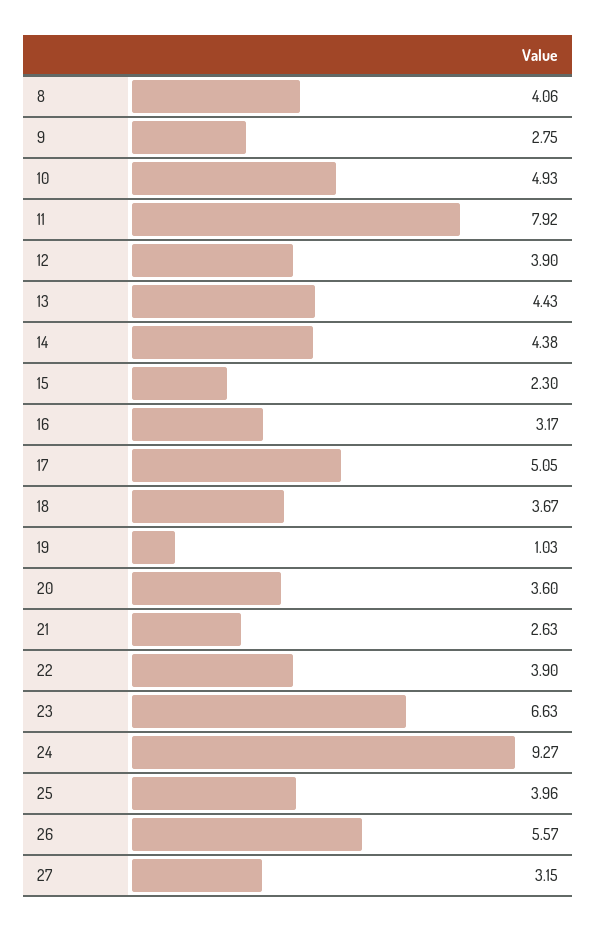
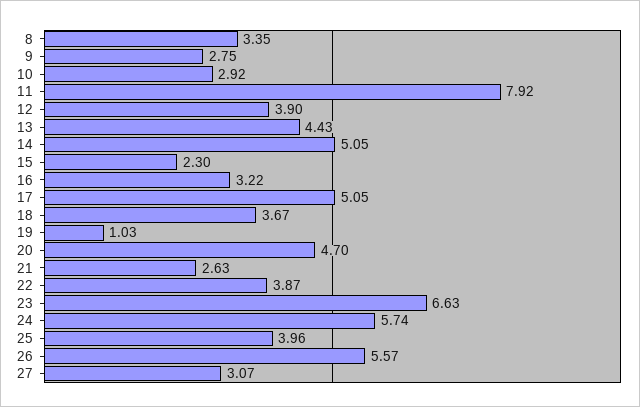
  {
-   "8": 4.06,
+   "8": 3.35,
    "9": 2.75,
-   "10": 4.93,
+   "10": 2.92,
    "11": 7.92,
    "12": 3.9,
    "13": 4.43,
-   "14": 4.38,
+   "14": 5.05,
    "15": 2.3,
-   "16": 3.17,
+   "16": 3.22,
    "17": 5.05,
    "18": 3.67,
    "19": 1.03,
-   "20": 3.6,
+   "20": 4.7,
    "21": 2.63,
-   "22": 3.9,
+   "22": 3.87,
    "23": 6.63,
-   "24": 9.27,
+   "24": 5.74,
    "25": 3.96,
    "26": 5.57,
-   "27": 3.15
+   "27": 3.07
  }

